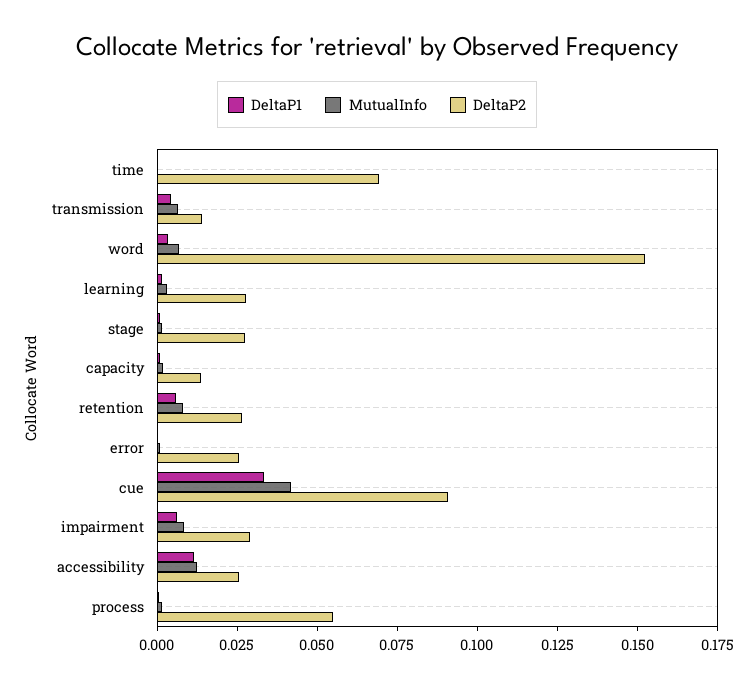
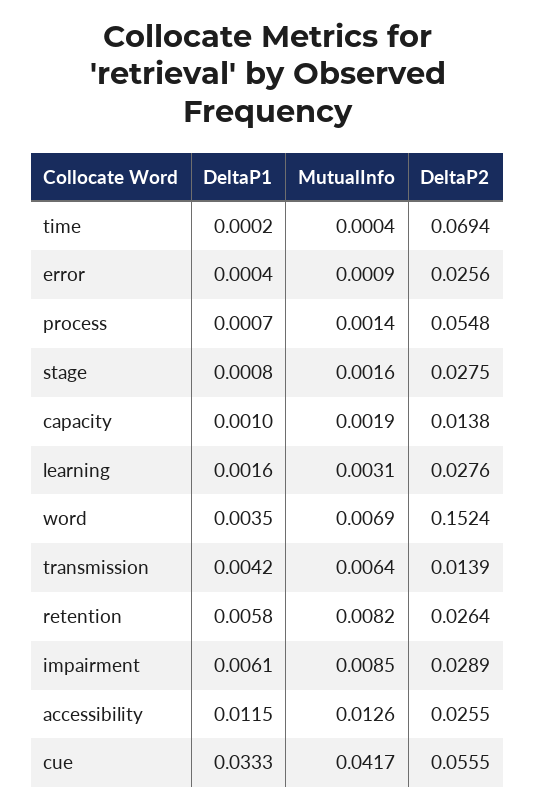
  {
    "DeltaP1": {
      "time": 0.0002,
      "transmission": 0.0042,
      "word": 0.0035,
      "learning": 0.0016,
      "stage": 0.0008,
      "capacity": 0.001,
      "retention": 0.0058,
      "error": 0.0004,
      "cue": 0.0333,
      "impairment": 0.0061,
      "accessibility": 0.0115,
      "process": 0.0007
    },
    "MutualInfo": {
      "time": 0.0004,
      "transmission": 0.0064,
      "word": 0.0069,
      "learning": 0.0031,
      "stage": 0.0016,
      "capacity": 0.0019,
      "retention": 0.0082,
      "error": 0.0009,
      "cue": 0.0417,
      "impairment": 0.0085,
      "accessibility": 0.0126,
      "process": 0.0014
    },
    "DeltaP2": {
      "time": 0.0694,
      "transmission": 0.0139,
      "word": 0.1524,
      "learning": 0.0276,
      "stage": 0.0275,
      "capacity": 0.0138,
      "retention": 0.0264,
      "error": 0.0256,
-     "cue": 0.09,
+     "cue": 0.0555,
      "impairment": 0.0289,
      "accessibility": 0.0255,
      "process": 0.0548
    }
  }

